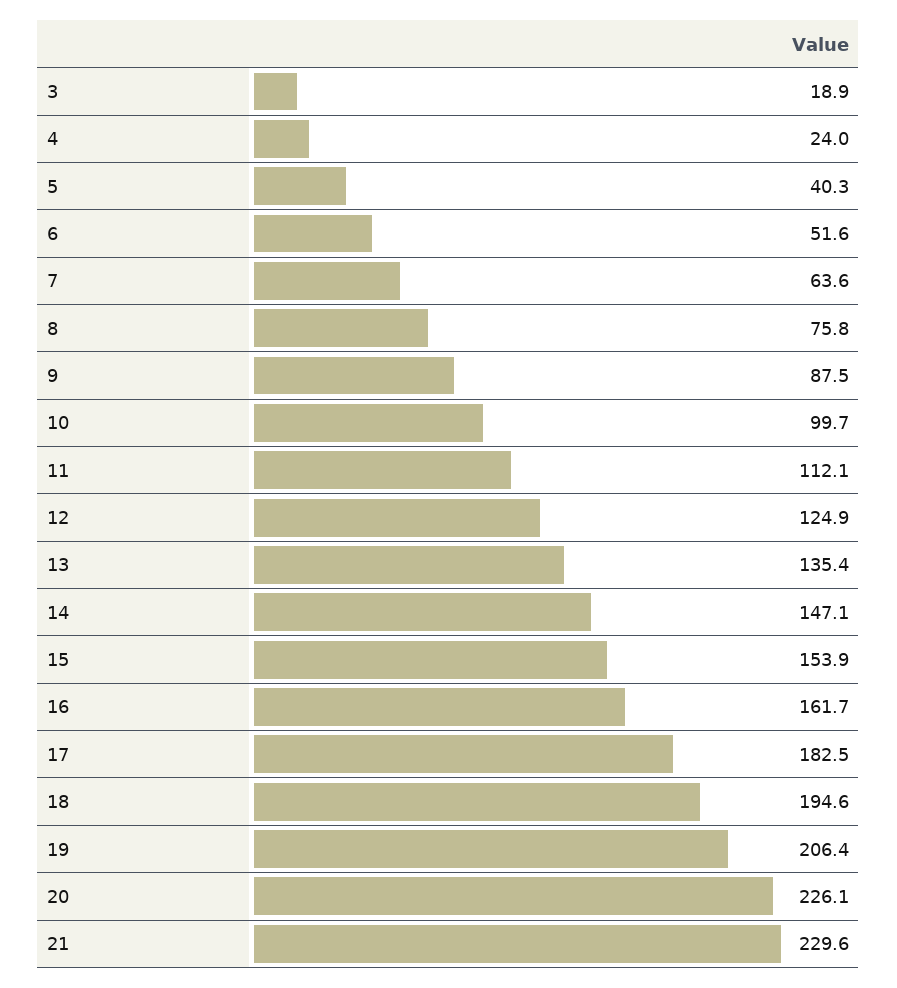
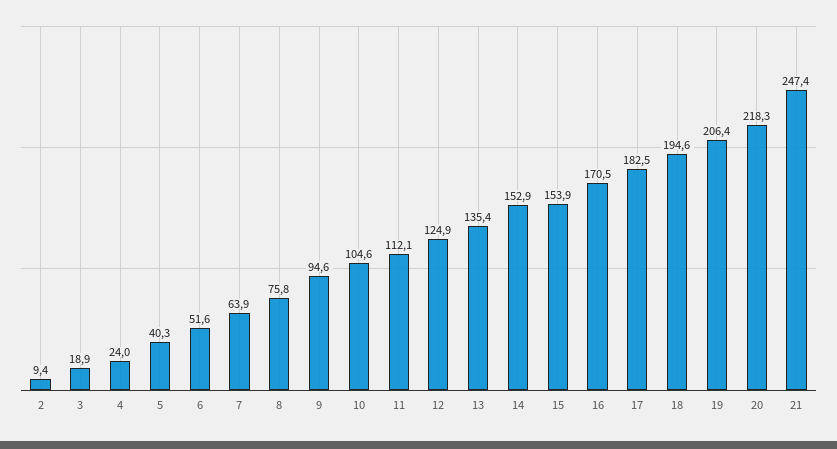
  {
    "3": 18.9,
    "4": 24,
    "5": 40.3,
    "6": 51.6,
-   "7": 63.6,
+   "7": 63.9,
    "8": 75.8,
-   "9": 87.5,
+   "9": 94.6,
-   "10": 99.7,
+   "10": 104.6,
    "11": 112.1,
    "12": 124.9,
    "13": 135.4,
-   "14": 147.1,
+   "14": 152.9,
    "15": 153.9,
-   "16": 161.7,
+   "16": 170.5,
    "17": 182.5,
    "18": 194.6,
    "19": 206.4,
-   "20": 226.1,
+   "20": 218.3,
-   "21": 229.6
+   "21": 247.4,
+   "2": 9.4
  }

